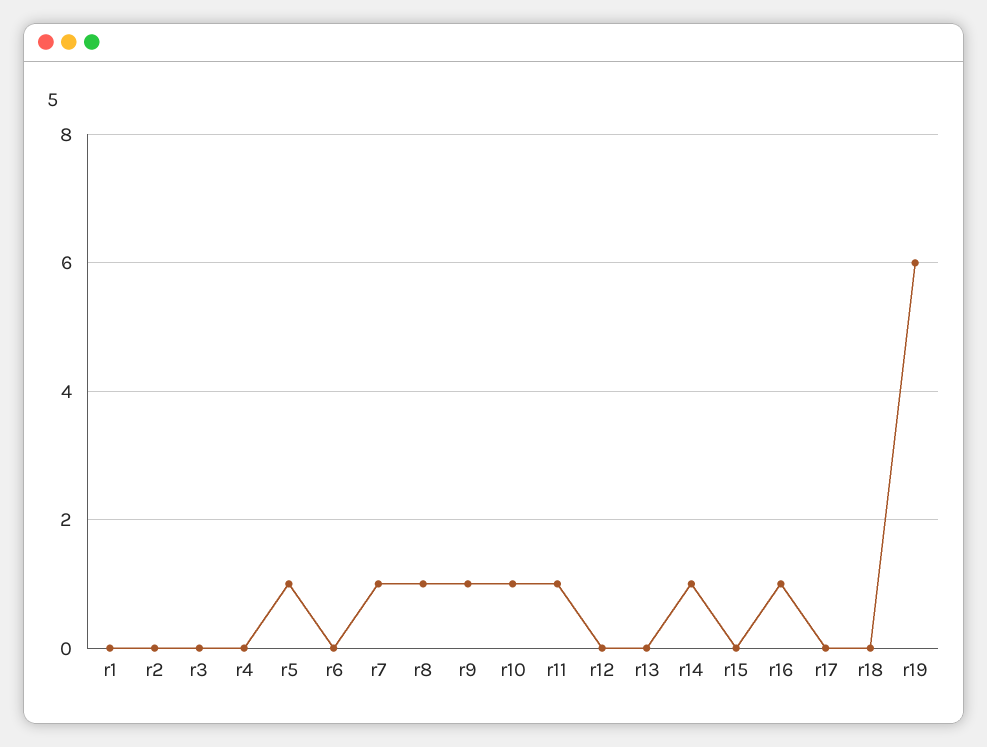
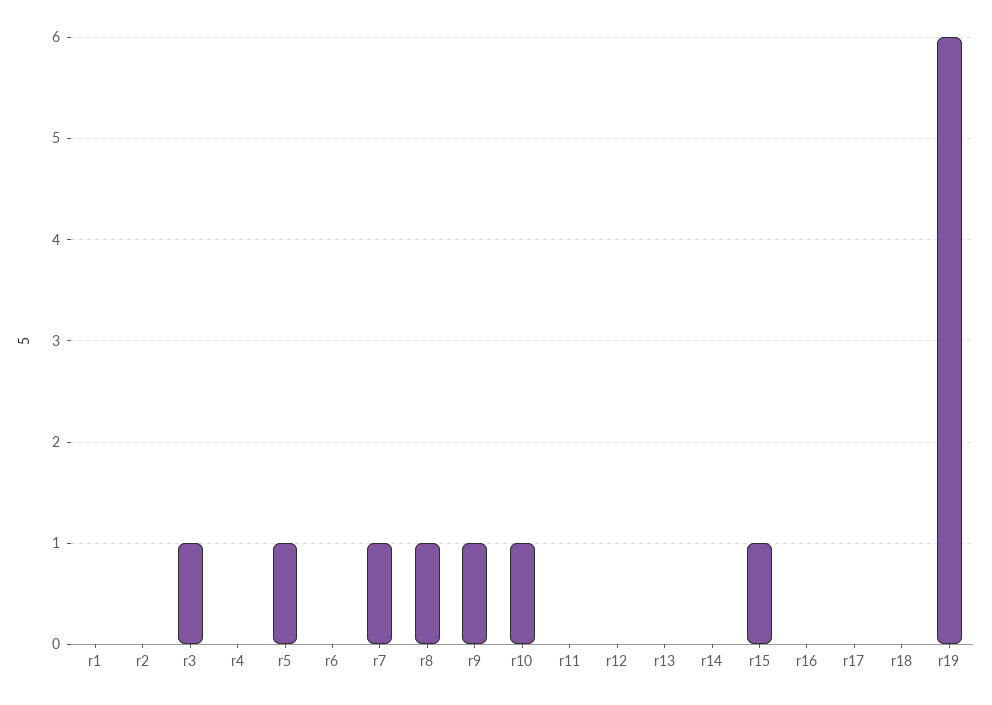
  {
    "r1": 0,
    "r2": 0,
-   "r3": 0,
+   "r3": 1,
    "r4": 0,
    "r5": 1,
    "r6": 0,
    "r7": 1,
    "r8": 1,
    "r9": 1,
    "r10": 1,
-   "r11": 1,
+   "r11": 0,
    "r12": 0,
    "r13": 0,
-   "r14": 1,
+   "r14": 0,
-   "r15": 0,
+   "r15": 1,
-   "r16": 1,
+   "r16": 0,
    "r17": 0,
    "r18": 0,
    "r19": 6
  }

